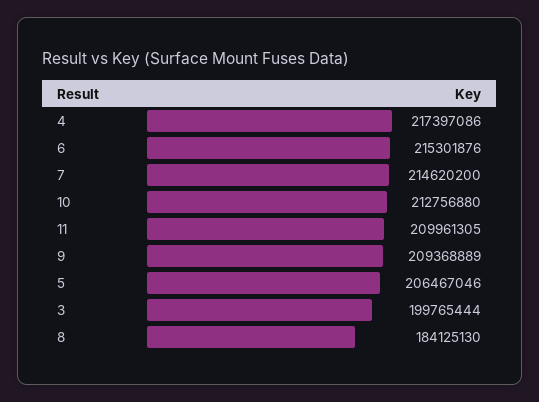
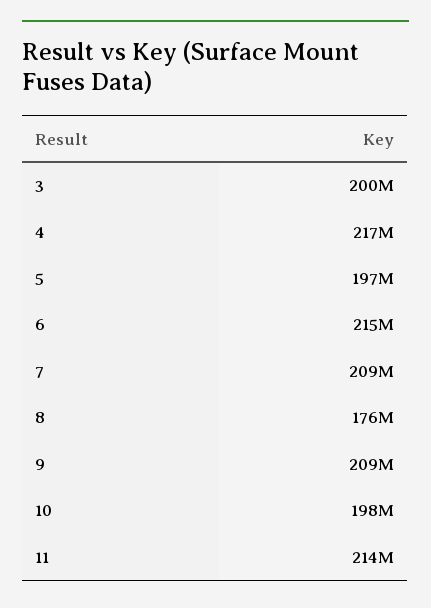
  {
    "4": 217397086,
    "6": 215301876,
-   "7": 214620200,
+   "7": 209000000,
-   "10": 212756880,
+   "10": 198000000,
-   "11": 209961305,
+   "11": 214000000,
    "9": 209368889,
-   "5": 206467046,
+   "5": 197000000,
    "3": 199765444,
-   "8": 184125130
+   "8": 176000000
  }

